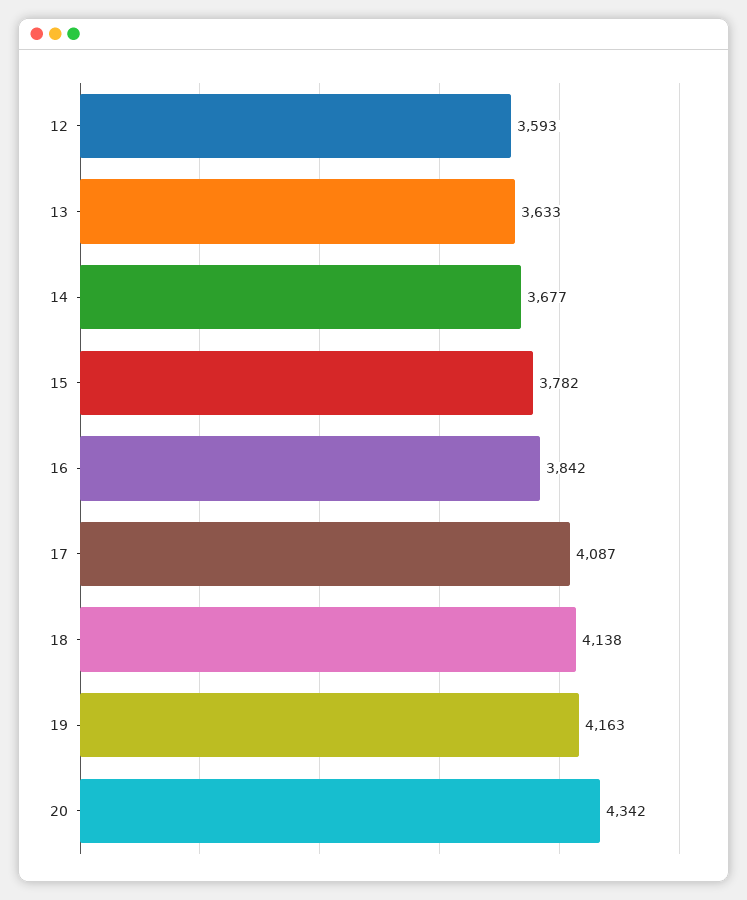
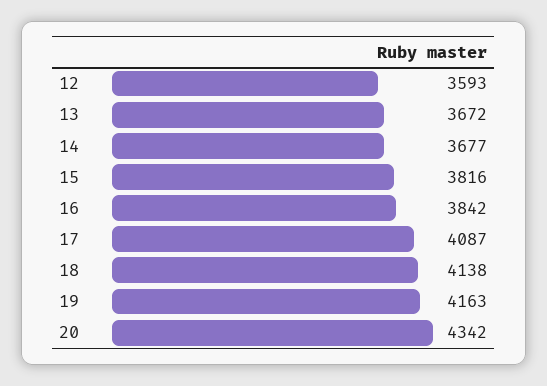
  {
    "12": 3593,
-   "13": 3633,
+   "13": 3672,
    "14": 3677,
-   "15": 3782,
+   "15": 3816,
    "16": 3842,
    "17": 4087,
    "18": 4138,
    "19": 4163,
    "20": 4342
  }

